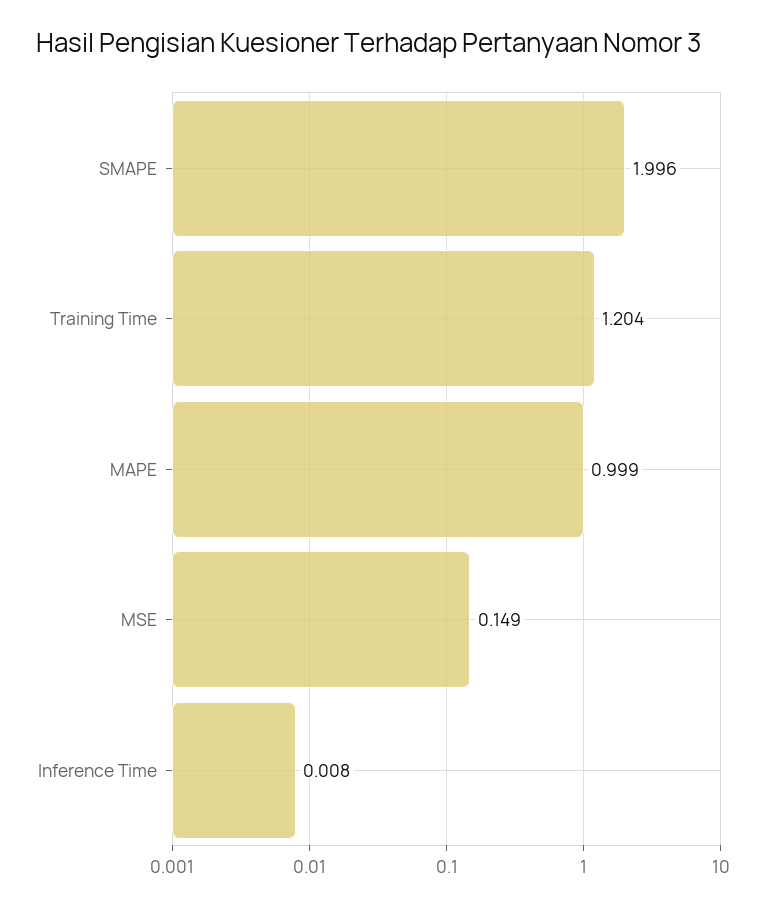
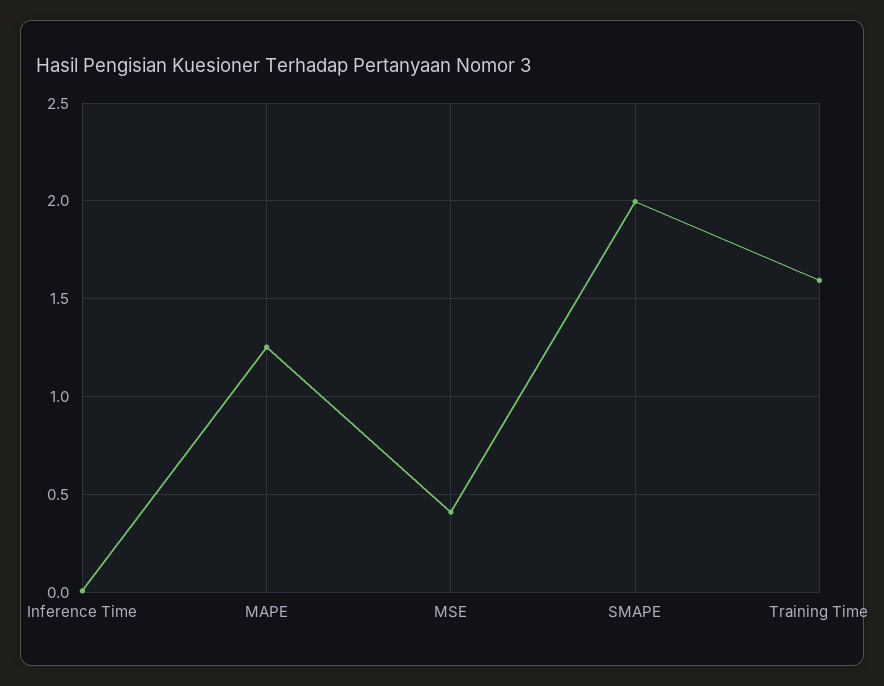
  {
    "SMAPE": 1.996,
-   "Training Time": 1.204,
+   "Training Time": 1.6,
-   "MAPE": 0.999,
+   "MAPE": 1.25,
-   "MSE": 0.149,
+   "MSE": 0.4,
    "Inference Time": 0.008
  }

